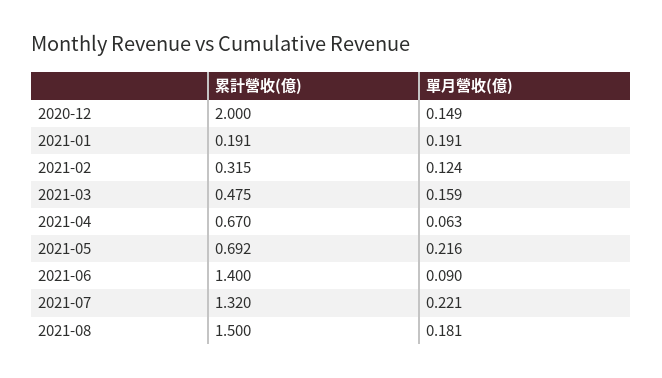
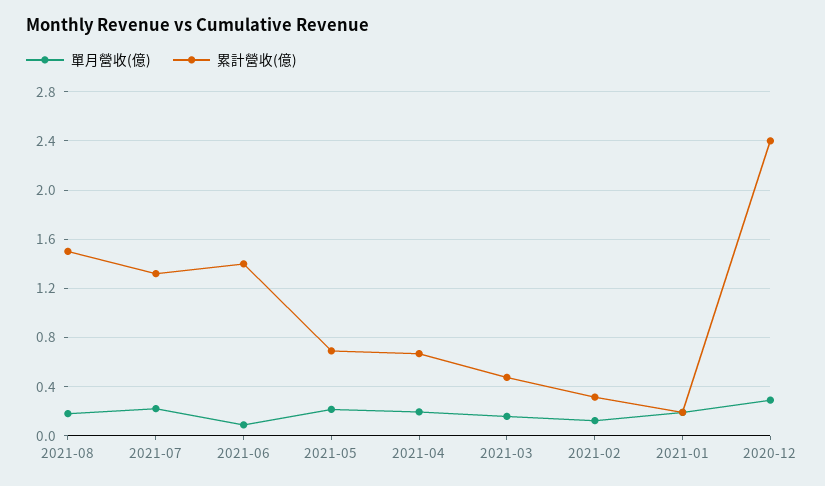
  {
    "累計營收(億)": {
-     "2020-12": 2,
+     "2020-12": 2.4,
      "2021-01": 0.191,
      "2021-02": 0.315,
      "2021-03": 0.475,
      "2021-04": 0.67,
      "2021-05": 0.692,
      "2021-06": 1.4,
      "2021-07": 1.32,
      "2021-08": 1.5
    },
    "單月營收(億)": {
-     "2020-12": 0.149,
+     "2020-12": 0.3,
      "2021-01": 0.191,
      "2021-02": 0.124,
      "2021-03": 0.159,
-     "2021-04": 0.063,
+     "2021-04": 0.2,
      "2021-05": 0.216,
      "2021-06": 0.09,
      "2021-07": 0.221,
      "2021-08": 0.181
    }
  }

